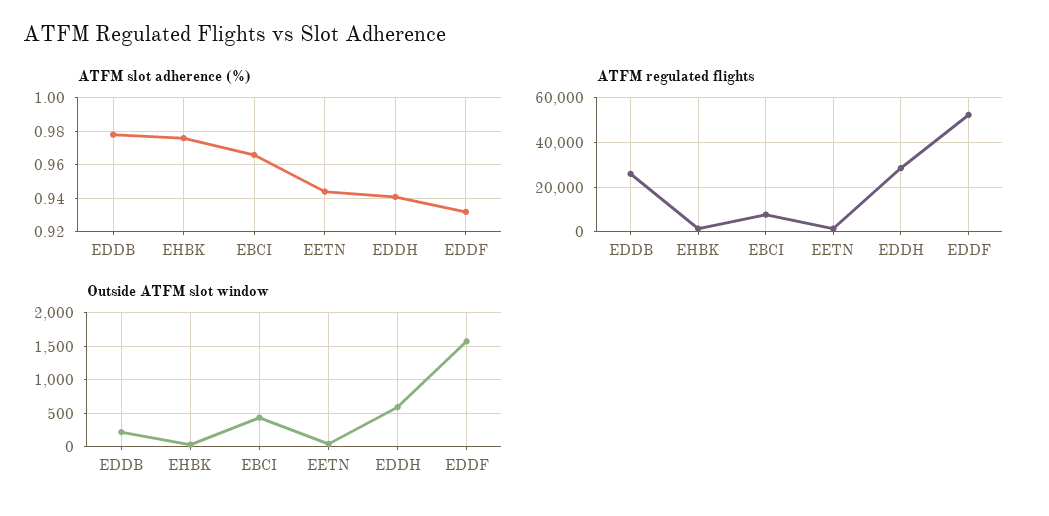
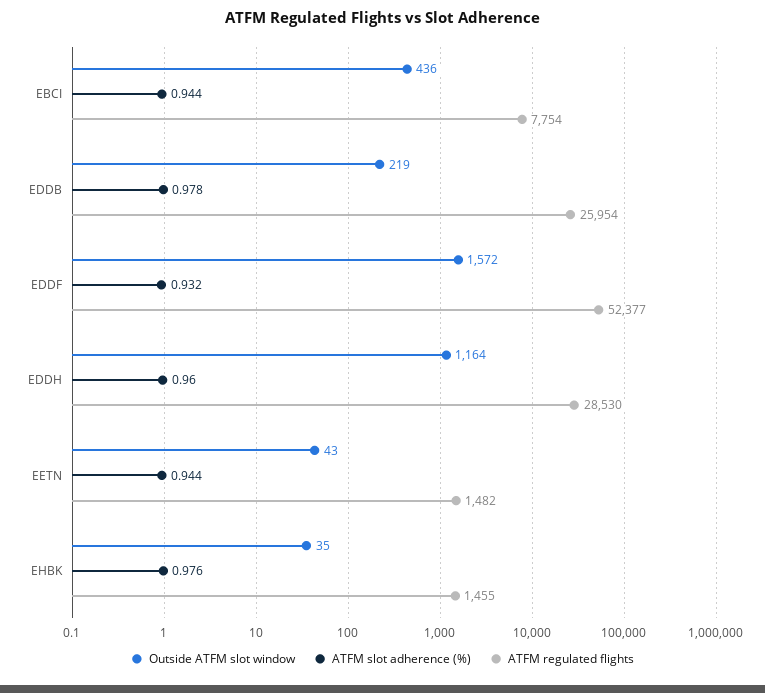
  {
    "ATFM slot adherence (%)": {
      "EDDB": 0.978,
      "EHBK": 0.976,
-     "EBCI": 0.965,
+     "EBCI": 0.944,
      "EETN": 0.944,
-     "EDDH": 0.94,
+     "EDDH": 0.96,
      "EDDF": 0.932
    },
    "ATFM regulated flights": {
      "EDDB": 25954,
      "EHBK": 1455,
      "EBCI": 7754,
      "EETN": 1482,
      "EDDH": 28530,
      "EDDF": 52377
    },
    "Outside ATFM slot window": {
      "EDDB": 219,
      "EHBK": 35,
      "EBCI": 436,
      "EETN": 43,
-     "EDDH": 600,
+     "EDDH": 1164,
      "EDDF": 1572
    }
  }

